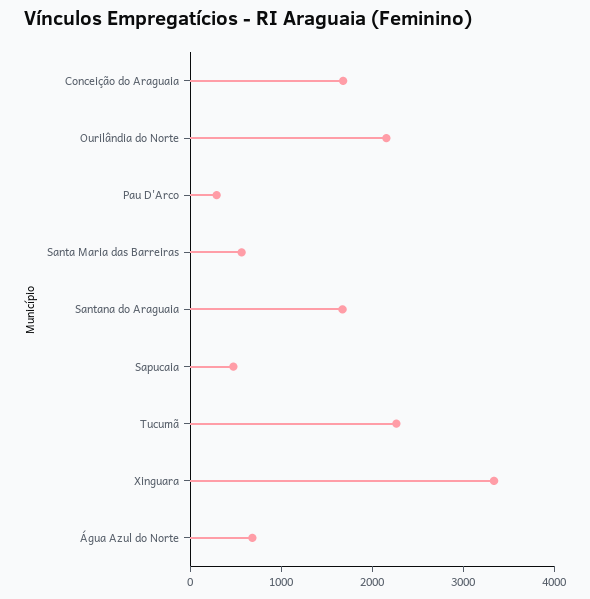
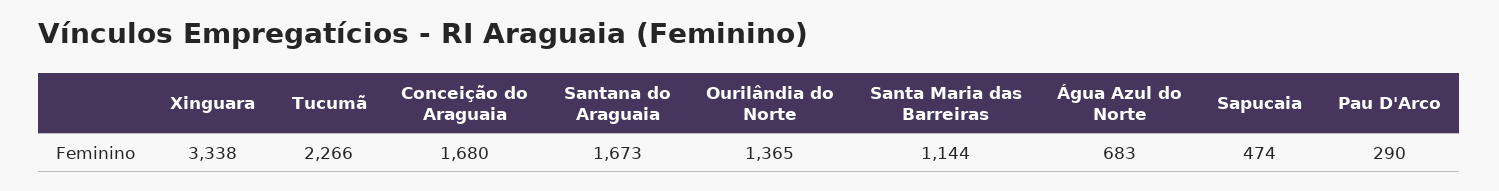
  {
    "Conceição do Araguaia": 1680,
-   "Ourilândia do Norte": 2200,
+   "Ourilândia do Norte": 1365,
    "Pau D'Arco": 290,
-   "Santa Maria das Barreiras": 600,
+   "Santa Maria das Barreiras": 1144,
    "Santana do Araguaia": 1673,
    "Sapucaia": 474,
    "Tucumã": 2266,
    "Xinguara": 3338,
    "Água Azul do Norte": 683
  }

